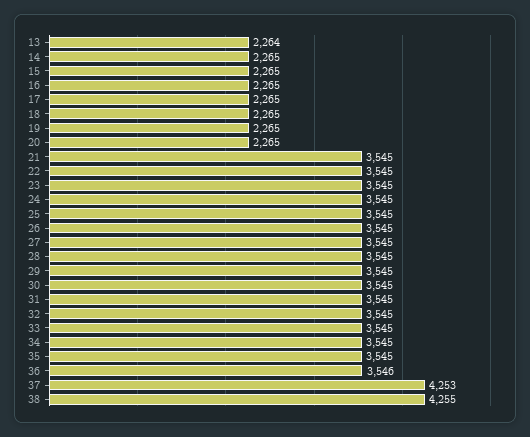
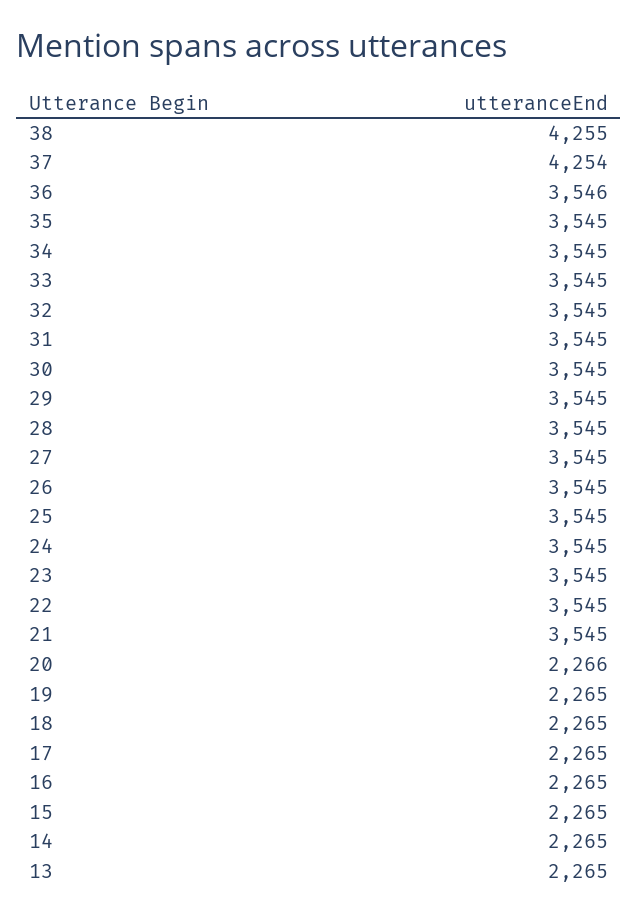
  {
-   "13": 2264,
+   "13": 2265,
    "14": 2265,
    "15": 2265,
    "16": 2265,
    "17": 2265,
    "18": 2265,
    "19": 2265,
-   "20": 2265,
+   "20": 2266,
    "21": 3545,
    "22": 3545,
    "23": 3545,
    "24": 3545,
    "25": 3545,
    "26": 3545,
    "27": 3545,
    "28": 3545,
    "29": 3545,
    "30": 3545,
    "31": 3545,
    "32": 3545,
    "33": 3545,
    "34": 3545,
    "35": 3545,
    "36": 3546,
-   "37": 4253,
+   "37": 4254,
    "38": 4255
  }

